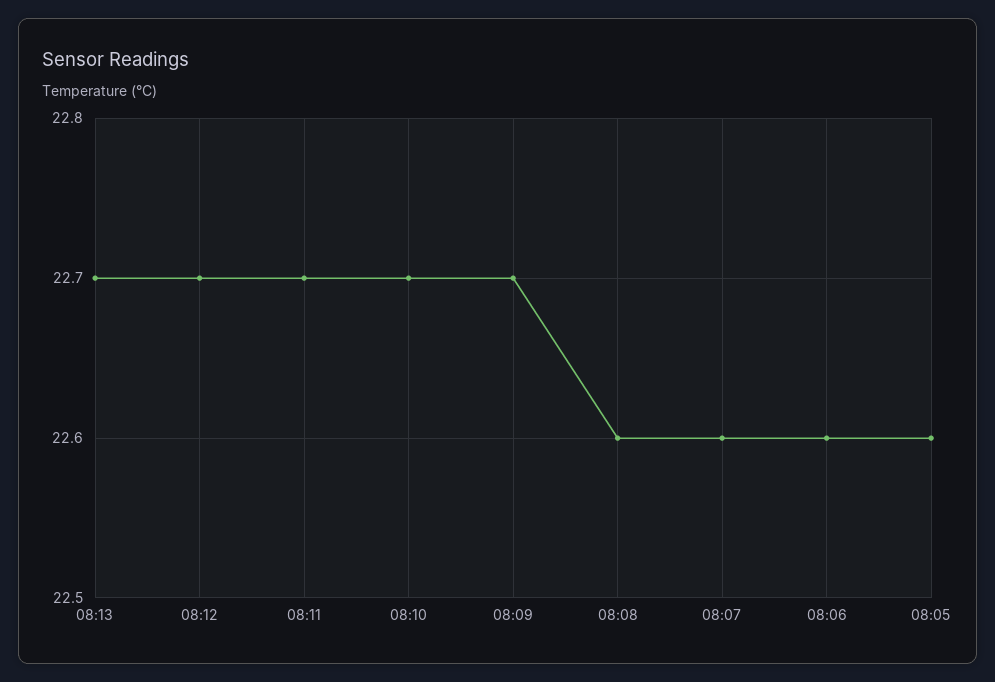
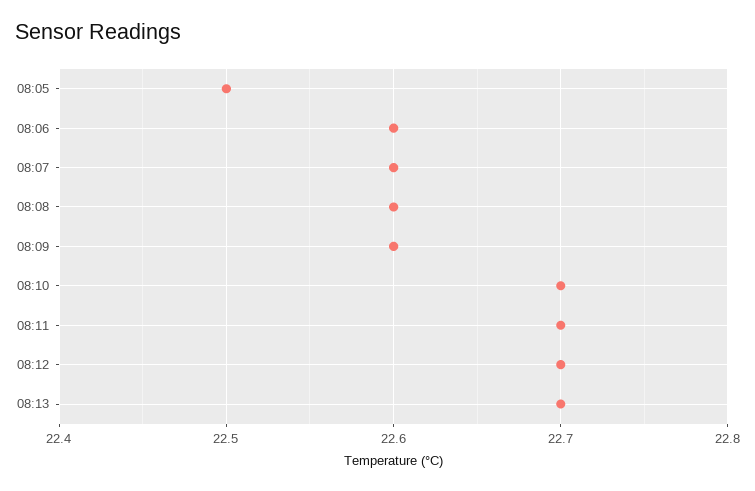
  {
    "08:13": 22.7,
    "08:12": 22.7,
    "08:11": 22.7,
    "08:10": 22.7,
-   "08:09": 22.7,
+   "08:09": 22.6,
    "08:08": 22.6,
    "08:07": 22.6,
    "08:06": 22.6,
-   "08:05": 22.6
+   "08:05": 22.5
  }

